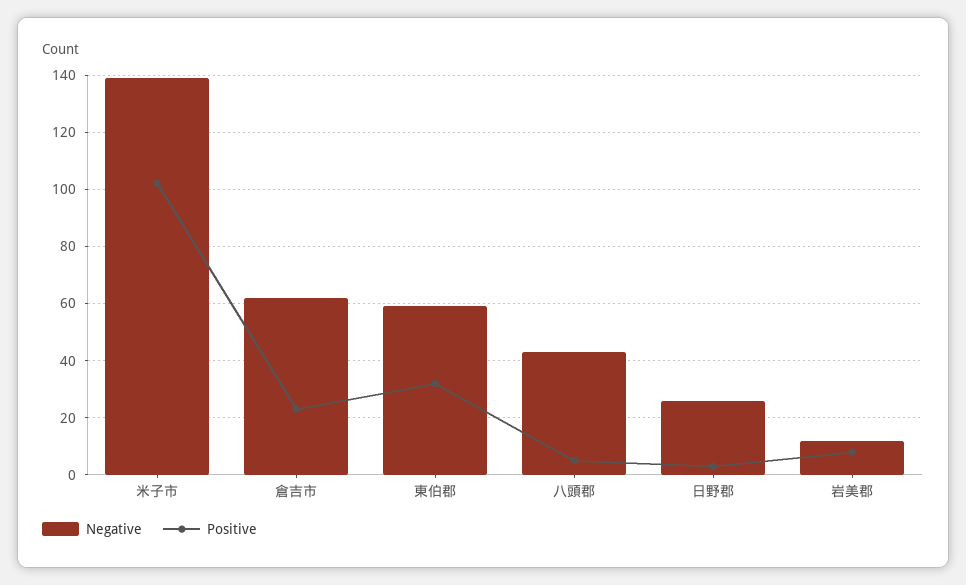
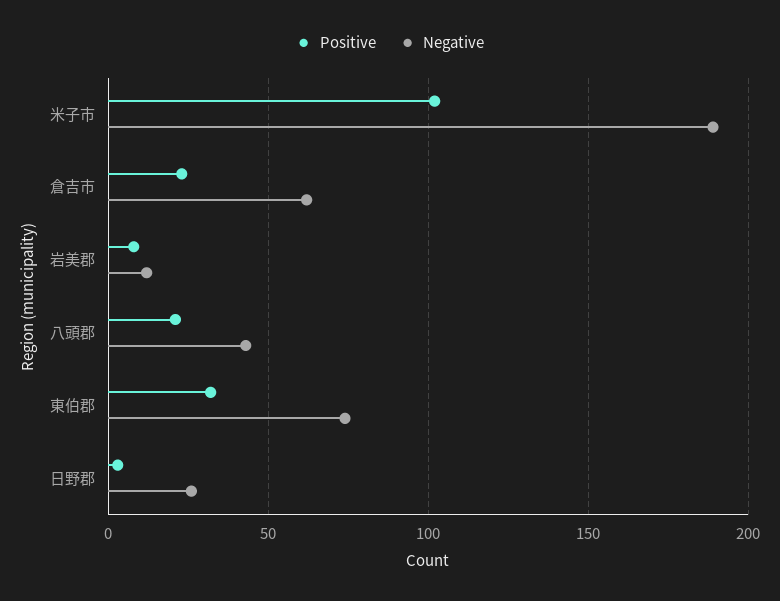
  {
    "Negative": {
-     "米子市": 140,
+     "米子市": 190,
      "倉吉市": 60,
-     "東伯郡": 60,
+     "東伯郡": 75,
      "八頭郡": 45,
      "日野郡": 25,
      "岩美郡": 10
    },
    "Positive": {
      "米子市": 100,
      "倉吉市": 25,
      "東伯郡": 30,
-     "八頭郡": 5,
+     "八頭郡": 20,
      "日野郡": 5,
      "岩美郡": 10
    }
  }

